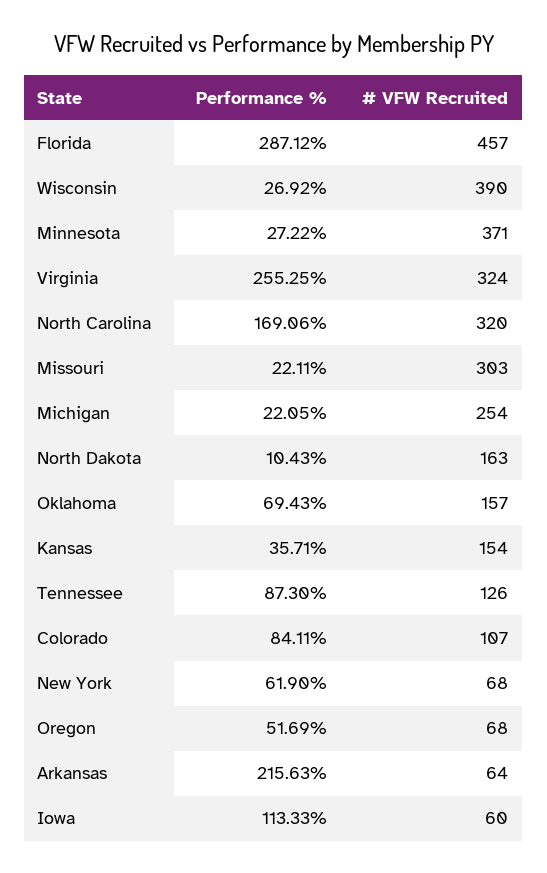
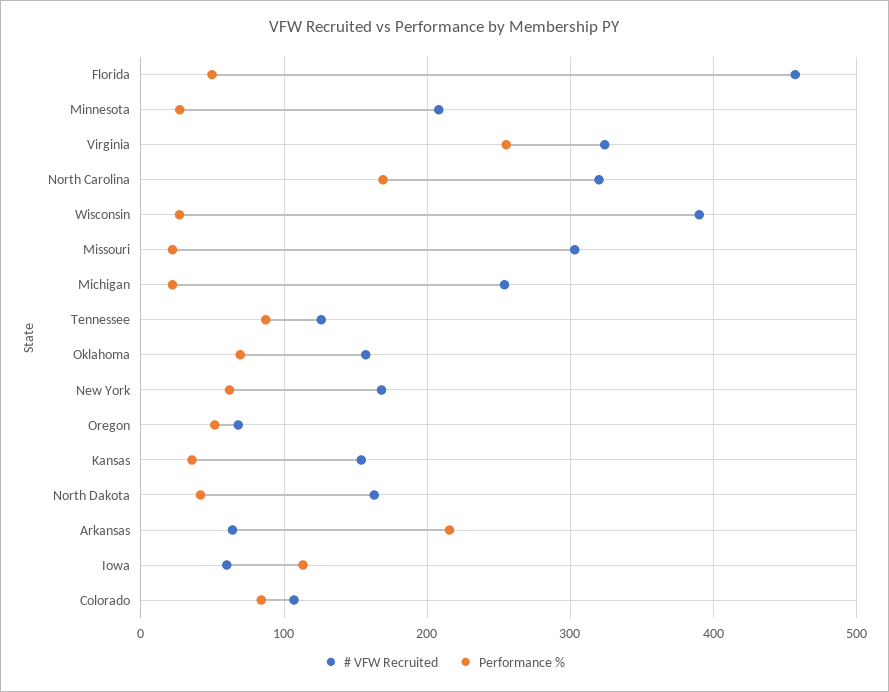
  {
    "Performance %": {
-     "Florida": 287.12,
+     "Florida": 50,
      "Wisconsin": 26.92,
      "Minnesota": 27.22,
      "Virginia": 255.25,
      "North Carolina": 169.06,
      "Missouri": 22.11,
      "Michigan": 22.05,
-     "North Dakota": 10.43,
+     "North Dakota": 40,
      "Oklahoma": 69.43,
      "Kansas": 35.71,
      "Tennessee": 87.3,
      "Colorado": 84.11,
      "New York": 61.9,
      "Oregon": 51.69,
      "Arkansas": 215.63,
      "Iowa": 113.33
    },
    "# VFW Recruited": {
      "Florida": 457,
      "Wisconsin": 390,
-     "Minnesota": 371,
+     "Minnesota": 210,
      "Virginia": 324,
      "North Carolina": 320,
      "Missouri": 303,
      "Michigan": 254,
      "North Dakota": 163,
      "Oklahoma": 157,
      "Kansas": 154,
      "Tennessee": 126,
      "Colorado": 107,
-     "New York": 68,
+     "New York": 170,
      "Oregon": 68,
      "Arkansas": 64,
      "Iowa": 60
    }
  }

